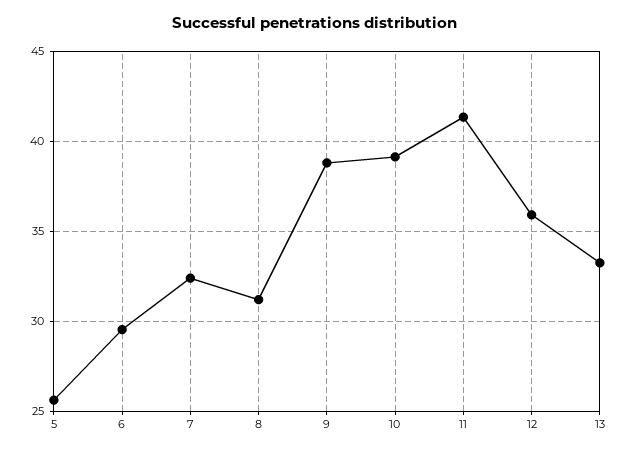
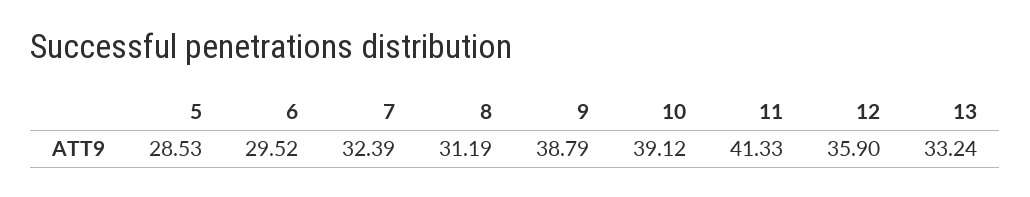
  {
-   "5": 25.5,
+   "5": 28.53,
    "6": 29.52,
    "7": 32.39,
    "8": 31.19,
    "9": 38.79,
    "10": 39.12,
    "11": 41.33,
    "12": 35.9,
    "13": 33.24
  }

